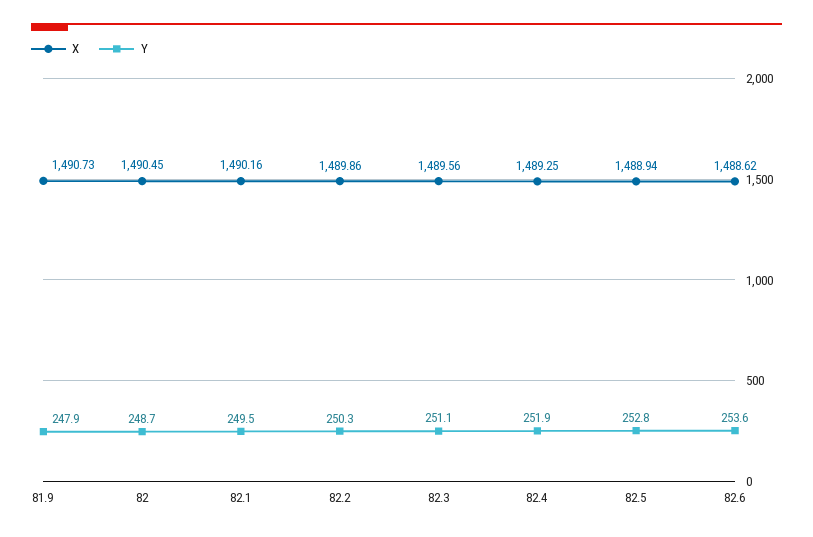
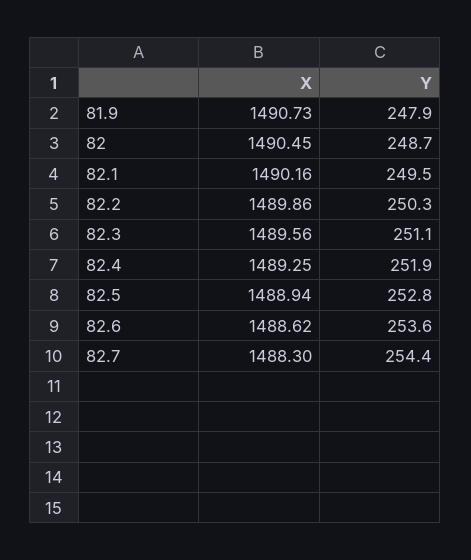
  {
    "X": {
      "81.9": 1490.73,
      "82": 1490.45,
      "82.1": 1490.16,
      "82.2": 1489.86,
      "82.3": 1489.56,
      "82.4": 1489.25,
      "82.5": 1488.94,
-     "82.6": 1488.62
+     "82.6": 1488.62,
+     "82.7": 1488.3
    },
    "Y": {
      "81.9": 247.9,
      "82": 248.7,
      "82.1": 249.5,
      "82.2": 250.3,
      "82.3": 251.1,
      "82.4": 251.9,
      "82.5": 252.8,
-     "82.6": 253.6
+     "82.6": 253.6,
+     "82.7": 254.4
    }
  }

